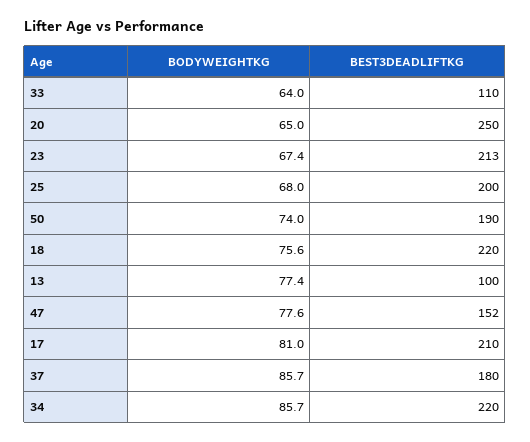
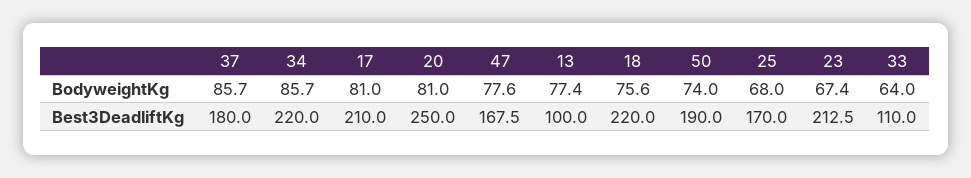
  {
    "BODYWEIGHTKG": {
      "33": 64,
-     "20": 65,
+     "20": 81,
      "23": 67.4,
      "25": 68,
      "50": 74,
      "18": 75.6,
      "13": 77.4,
      "47": 77.6,
      "17": 81,
      "37": 85.7,
      "34": 85.7
    },
    "BEST3DEADLIFTKG": {
      "33": 110,
      "20": 250,
      "23": 212.5,
-     "25": 200,
+     "25": 170,
      "50": 190,
      "18": 220,
      "13": 100,
-     "47": 152,
+     "47": 167.5,
      "17": 210,
      "37": 180,
      "34": 220
    }
  }

